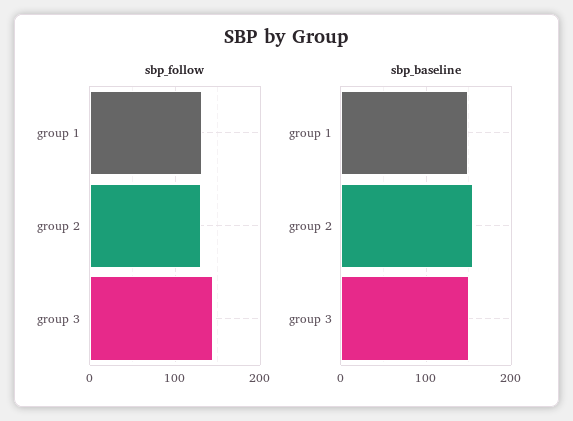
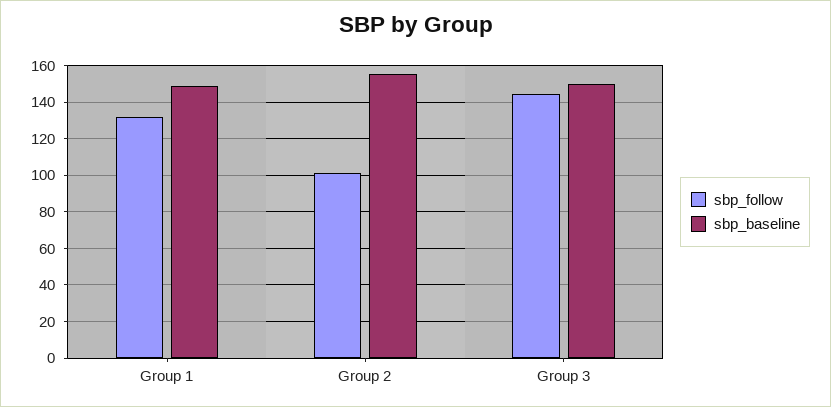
  {
    "sbp_follow": {
      "group 1": 130,
-     "group 2": 130,
+     "group 2": 100,
      "group 3": 145
    },
    "sbp_baseline": {
      "group 1": 150,
      "group 2": 155,
      "group 3": 150
    }
  }

